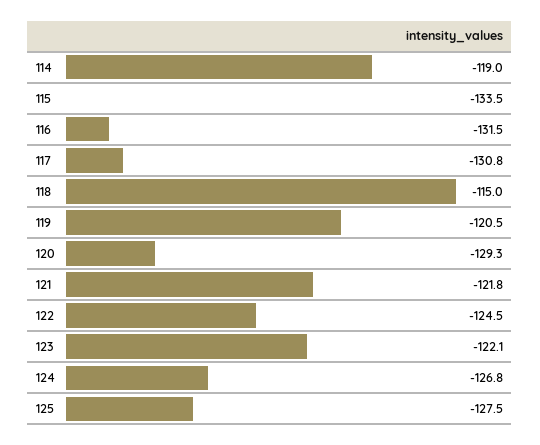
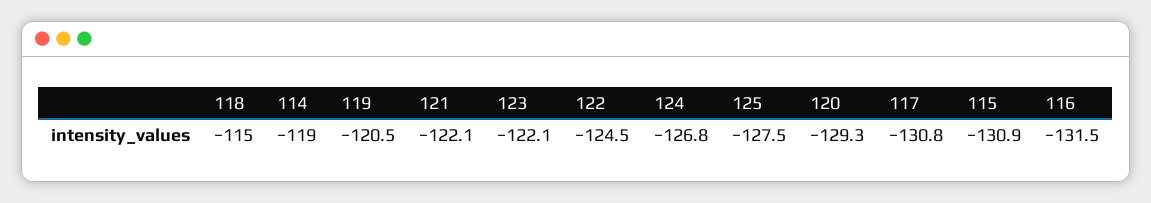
  {
    "114": -119,
-   "115": -133.5,
+   "115": -130.9,
    "116": -131.5,
    "117": -130.8,
    "118": -115,
    "119": -120.5,
    "120": -129.3,
-   "121": -121.8,
+   "121": -122.1,
    "122": -124.5,
    "123": -122.1,
    "124": -126.8,
    "125": -127.5
  }

